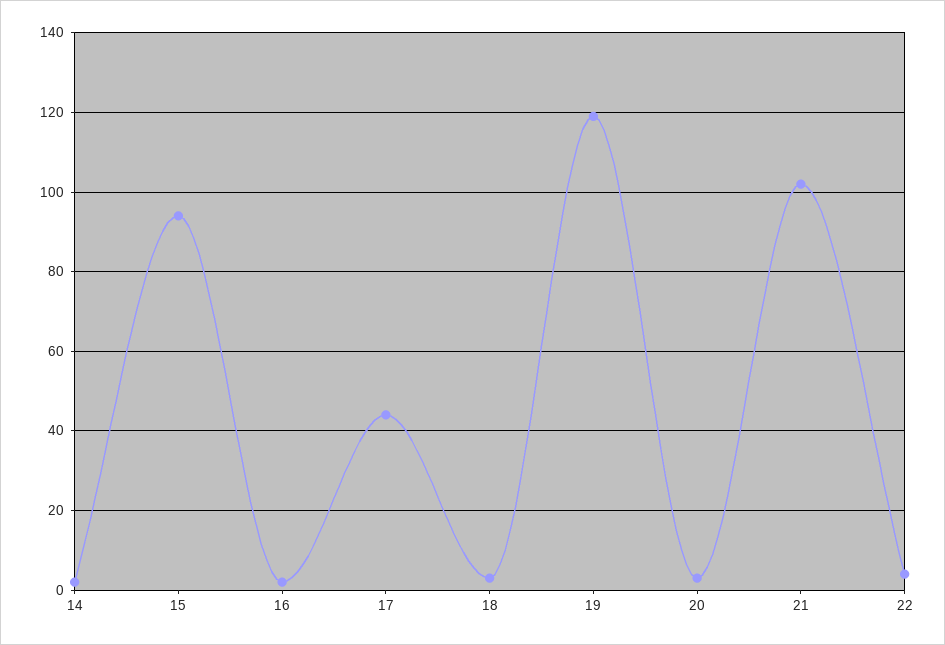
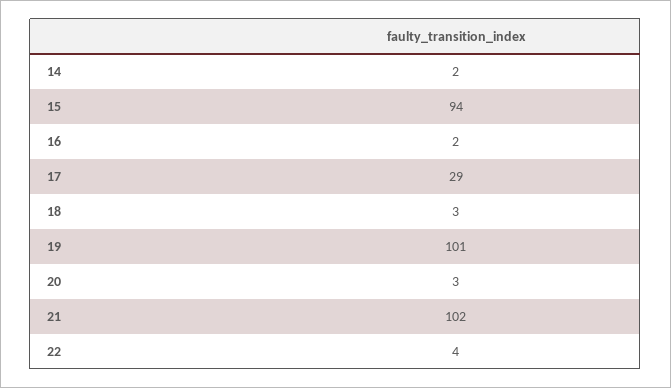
  {
    "14": 2,
    "15": 94,
    "16": 2,
-   "17": 45,
+   "17": 29,
    "18": 3,
-   "19": 120,
+   "19": 101,
    "20": 3,
    "21": 102,
    "22": 4
  }

